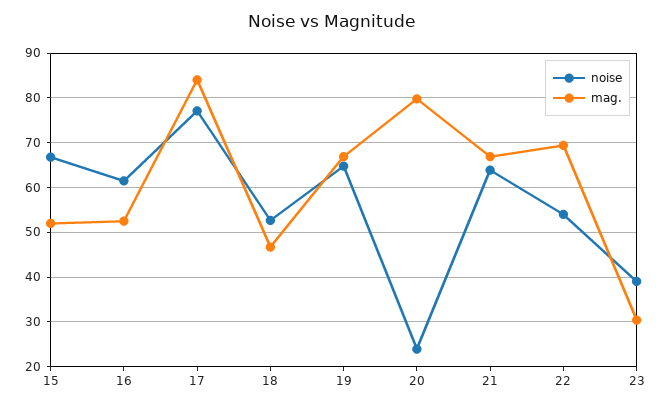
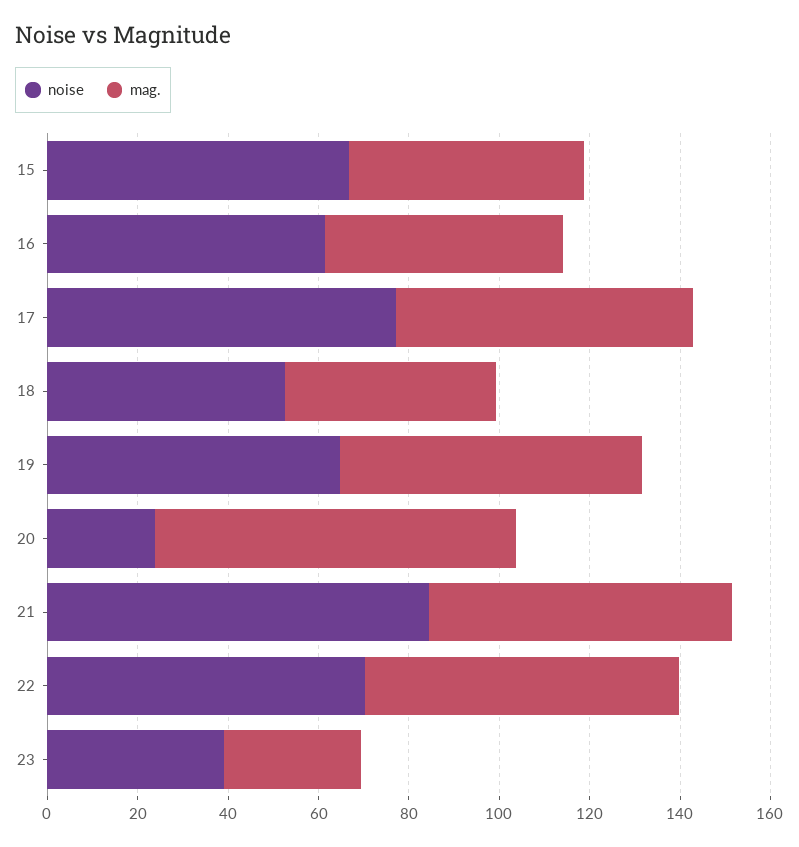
  {
    "noise": {
      "15": 66,
      "16": 62,
      "17": 78,
      "18": 52,
      "19": 64,
      "20": 24,
-     "21": 64,
+     "21": 85,
-     "22": 54,
+     "22": 70,
      "23": 40
    },
    "mag.": {
      "15": 52,
      "16": 52,
-     "17": 84,
+     "17": 65,
      "18": 46,
      "19": 66,
      "20": 80,
      "21": 66,
      "22": 70,
      "23": 30
    }
  }

